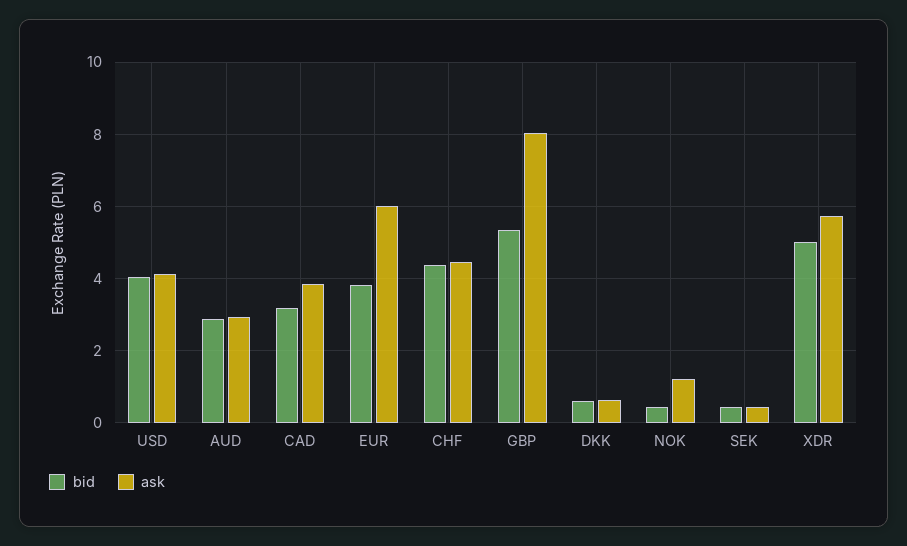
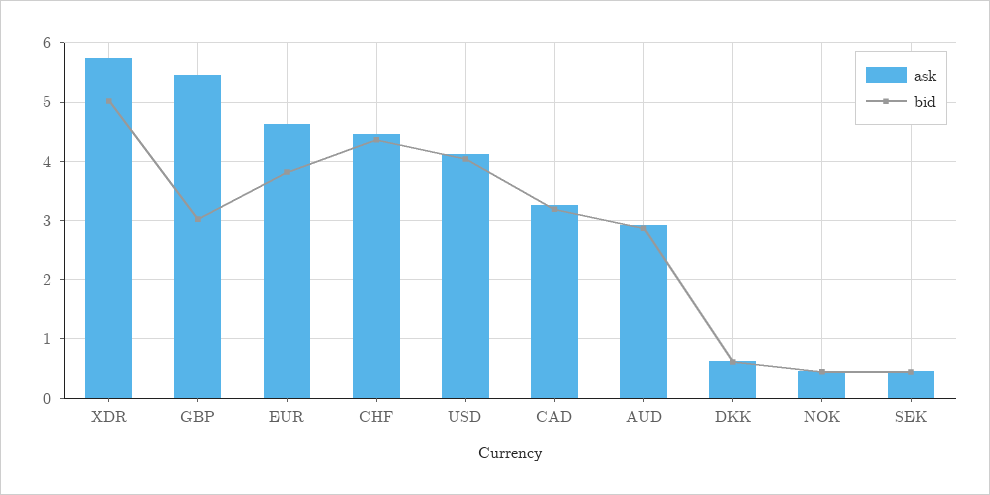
  {
    "bid": {
      "USD": 4,
      "AUD": 2.8,
      "CAD": 3.2,
      "EUR": 3.8,
      "CHF": 4.4,
-     "GBP": 5.4,
+     "GBP": 3,
      "DKK": 0.6,
      "NOK": 0.4,
      "SEK": 0.4,
      "XDR": 5
    },
    "ask": {
      "USD": 4.2,
      "AUD": 3,
-     "CAD": 3.8,
+     "CAD": 3.2,
-     "EUR": 6,
+     "EUR": 4.6,
      "CHF": 4.4,
-     "GBP": 8,
+     "GBP": 5.4,
      "DKK": 0.6,
-     "NOK": 1.2,
+     "NOK": 0.4,
      "SEK": 0.4,
      "XDR": 5.8
    }
  }

